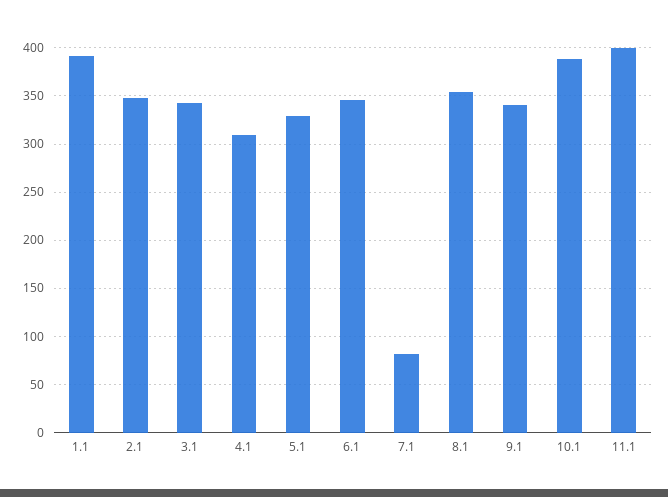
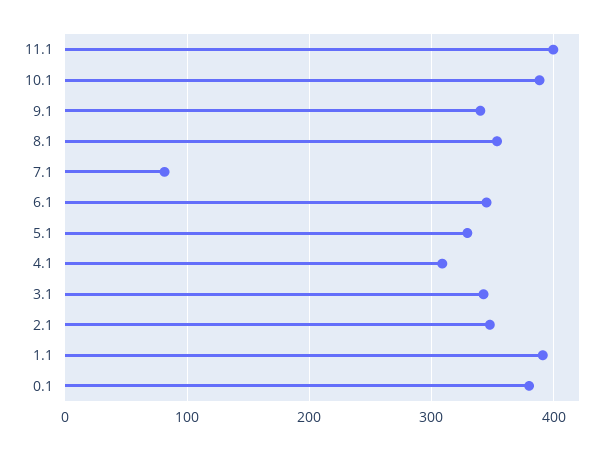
  {
    "1.1": 390,
    "2.1": 350,
    "3.1": 340,
    "4.1": 310,
    "5.1": 330,
    "6.1": 350,
    "7.1": 80,
    "8.1": 350,
    "9.1": 340,
    "10.1": 390,
-   "11.1": 400
+   "11.1": 400,
+   "0.1": 380
  }

